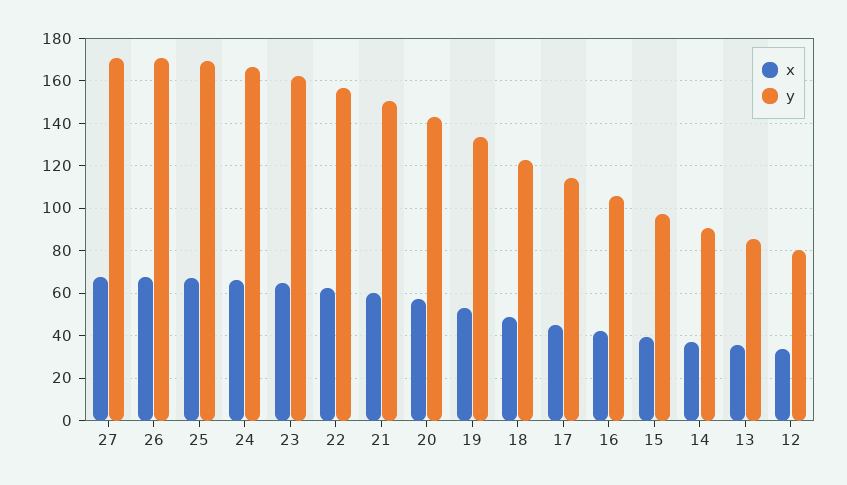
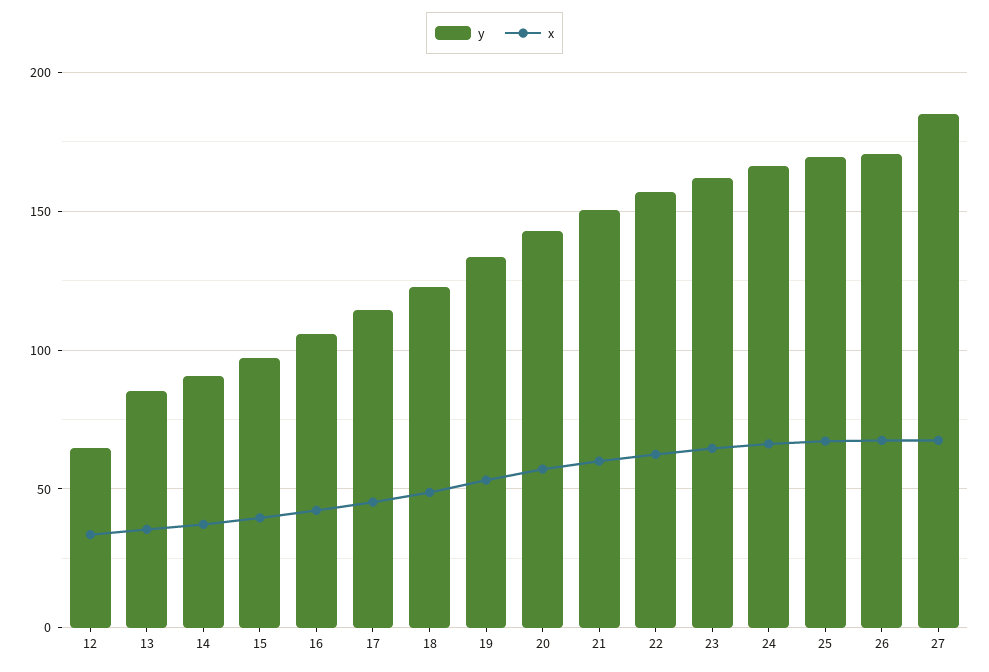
  {
    "x": {
      "27": 70,
      "26": 70,
      "25": 65,
      "24": 65,
      "23": 65,
      "22": 60,
      "21": 60,
      "20": 55,
      "19": 55,
      "18": 50,
      "17": 45,
      "16": 40,
      "15": 40,
      "14": 35,
      "13": 35,
      "12": 35
    },
    "y": {
-     "27": 170,
+     "27": 185,
      "26": 170,
      "25": 170,
      "24": 165,
      "23": 160,
      "22": 155,
      "21": 150,
      "20": 145,
      "19": 135,
      "18": 125,
      "17": 115,
      "16": 105,
      "15": 95,
      "14": 90,
      "13": 85,
-     "12": 80
+     "12": 65
    }
  }

